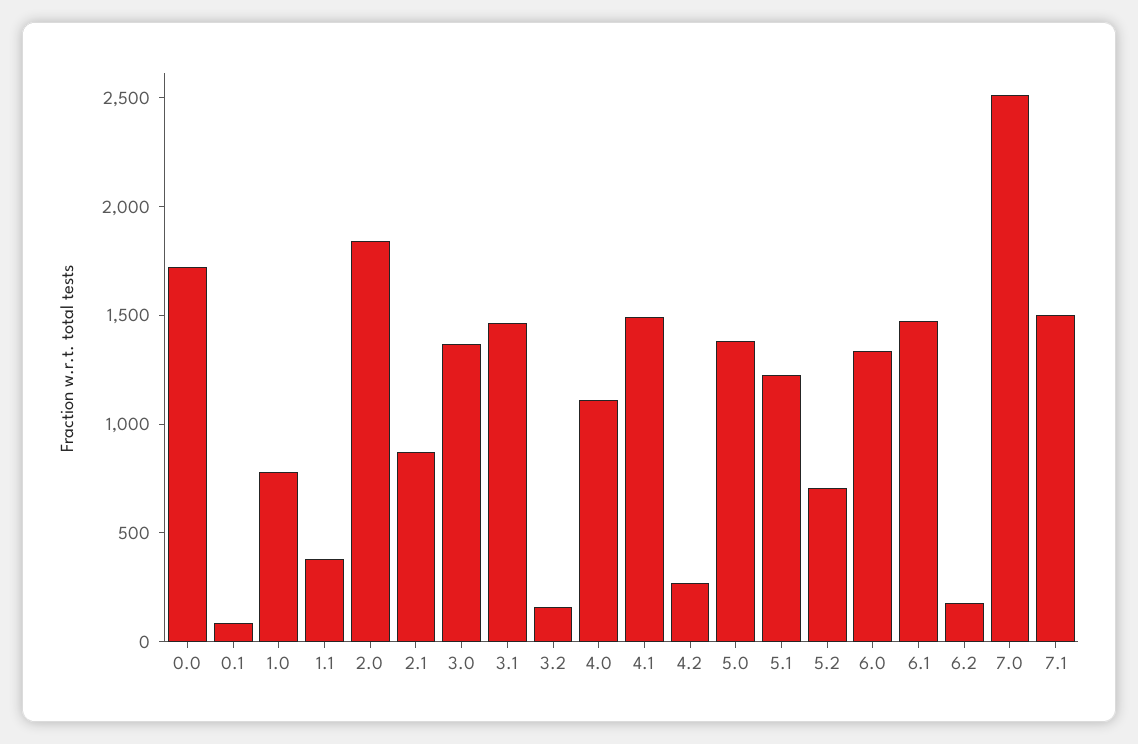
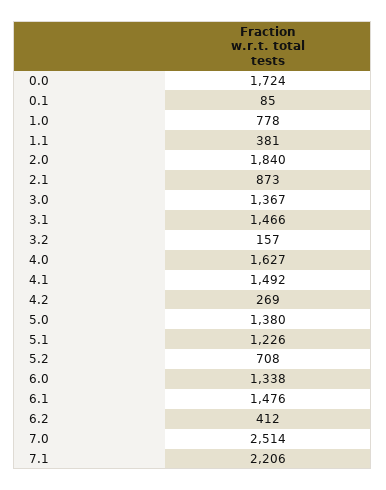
  {
    "0.0": 1724,
    "0.1": 85,
    "1.0": 778,
    "1.1": 381,
    "2.0": 1840,
    "2.1": 873,
    "3.0": 1367,
    "3.1": 1466,
    "3.2": 157,
-   "4.0": 1100,
+   "4.0": 1627,
    "4.1": 1492,
    "4.2": 269,
    "5.0": 1380,
    "5.1": 1226,
    "5.2": 708,
    "6.0": 1338,
    "6.1": 1476,
-   "6.2": 200,
+   "6.2": 412,
    "7.0": 2514,
-   "7.1": 1500
+   "7.1": 2206
  }

